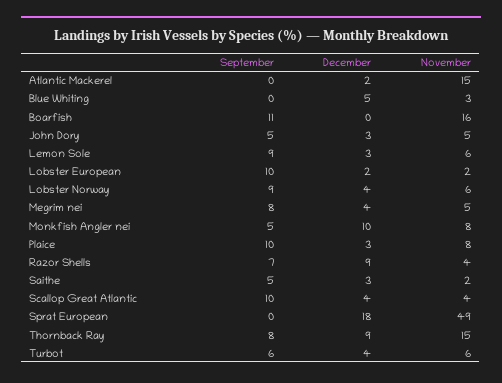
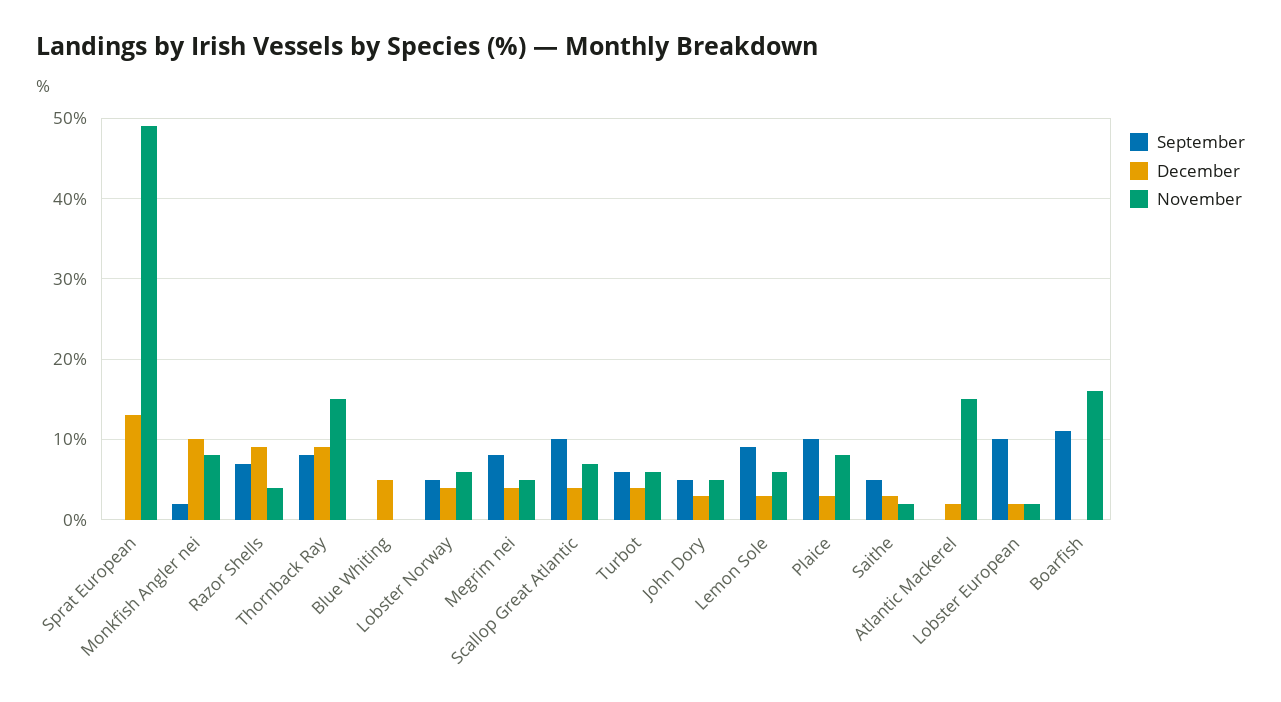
  {
    "September": {
      "Atlantic Mackerel": 0,
      "Blue Whiting": 0,
      "Boarfish": 11,
      "John Dory": 5,
      "Lemon Sole": 9,
      "Lobster European": 10,
-     "Lobster Norway": 9,
+     "Lobster Norway": 5,
      "Megrim nei": 8,
-     "Monkfish Angler nei": 5,
+     "Monkfish Angler nei": 2,
      "Plaice": 10,
      "Razor Shells": 7,
      "Saithe": 5,
      "Scallop Great Atlantic": 10,
      "Sprat European": 0,
      "Thornback Ray": 8,
      "Turbot": 6
    },
    "December": {
      "Atlantic Mackerel": 2,
      "Blue Whiting": 5,
      "Boarfish": 0,
      "John Dory": 3,
      "Lemon Sole": 3,
      "Lobster European": 2,
      "Lobster Norway": 4,
      "Megrim nei": 4,
      "Monkfish Angler nei": 10,
      "Plaice": 3,
      "Razor Shells": 9,
      "Saithe": 3,
      "Scallop Great Atlantic": 4,
-     "Sprat European": 18,
+     "Sprat European": 13,
      "Thornback Ray": 9,
      "Turbot": 4
    },
    "November": {
      "Atlantic Mackerel": 15,
-     "Blue Whiting": 3,
+     "Blue Whiting": 0,
      "Boarfish": 16,
      "John Dory": 5,
      "Lemon Sole": 6,
      "Lobster European": 2,
      "Lobster Norway": 6,
      "Megrim nei": 5,
      "Monkfish Angler nei": 8,
      "Plaice": 8,
      "Razor Shells": 4,
      "Saithe": 2,
-     "Scallop Great Atlantic": 4,
+     "Scallop Great Atlantic": 7,
      "Sprat European": 49,
      "Thornback Ray": 15,
      "Turbot": 6
    }
  }

